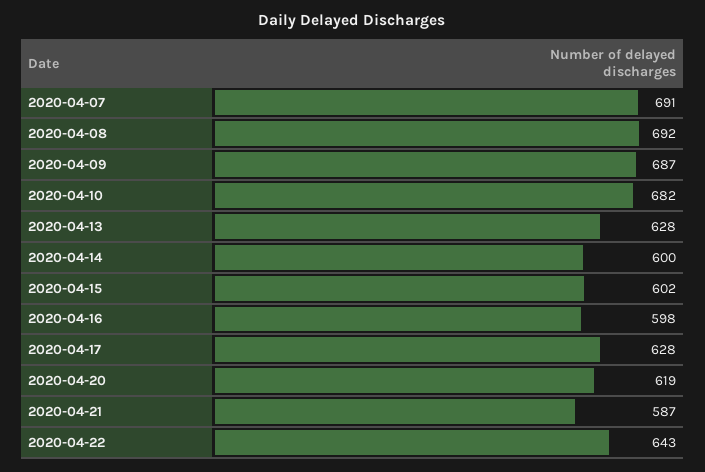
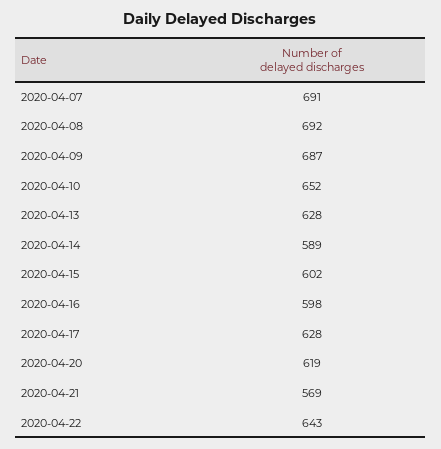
  {
    "2020-04-07": 691,
    "2020-04-08": 692,
    "2020-04-09": 687,
-   "2020-04-10": 682,
+   "2020-04-10": 652,
    "2020-04-13": 628,
-   "2020-04-14": 600,
+   "2020-04-14": 589,
    "2020-04-15": 602,
    "2020-04-16": 598,
    "2020-04-17": 628,
    "2020-04-20": 619,
-   "2020-04-21": 587,
+   "2020-04-21": 569,
    "2020-04-22": 643
  }

